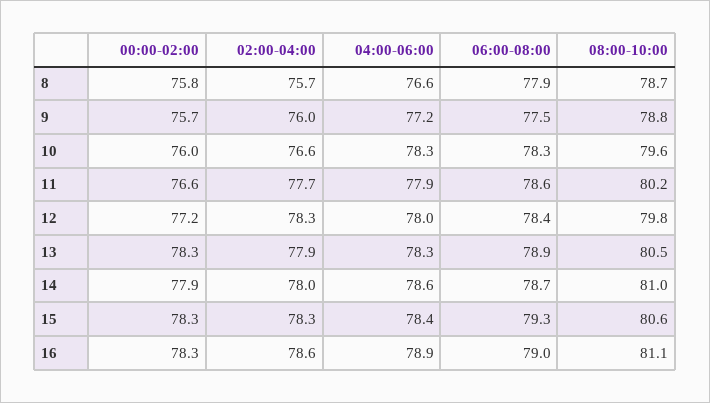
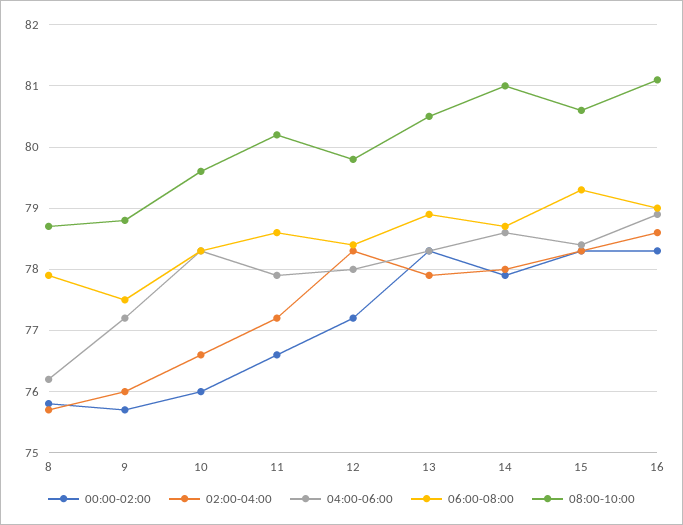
  {
    "00:00-02:00": {
      "8": 75.8,
      "9": 75.7,
      "10": 76,
      "11": 76.6,
      "12": 77.2,
      "13": 78.3,
      "14": 77.9,
      "15": 78.3,
      "16": 78.3
    },
    "02:00-04:00": {
      "8": 75.7,
      "9": 76,
      "10": 76.6,
-     "11": 77.7,
+     "11": 77.2,
      "12": 78.3,
      "13": 77.9,
      "14": 78,
      "15": 78.3,
      "16": 78.6
    },
    "04:00-06:00": {
-     "8": 76.6,
+     "8": 76.2,
      "9": 77.2,
      "10": 78.3,
      "11": 77.9,
      "12": 78,
      "13": 78.3,
      "14": 78.6,
      "15": 78.4,
      "16": 78.9
    },
    "06:00-08:00": {
      "8": 77.9,
      "9": 77.5,
      "10": 78.3,
      "11": 78.6,
      "12": 78.4,
      "13": 78.9,
      "14": 78.7,
      "15": 79.3,
      "16": 79
    },
    "08:00-10:00": {
      "8": 78.7,
      "9": 78.8,
      "10": 79.6,
      "11": 80.2,
      "12": 79.8,
      "13": 80.5,
      "14": 81,
      "15": 80.6,
      "16": 81.1
    }
  }

